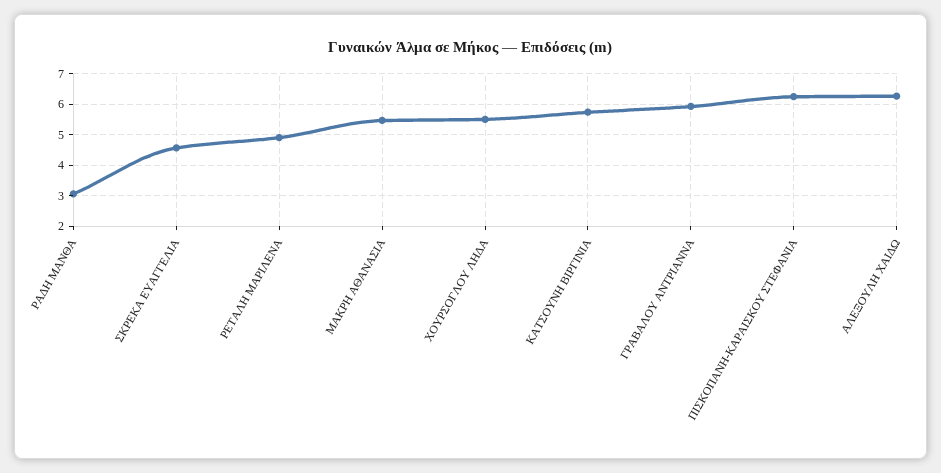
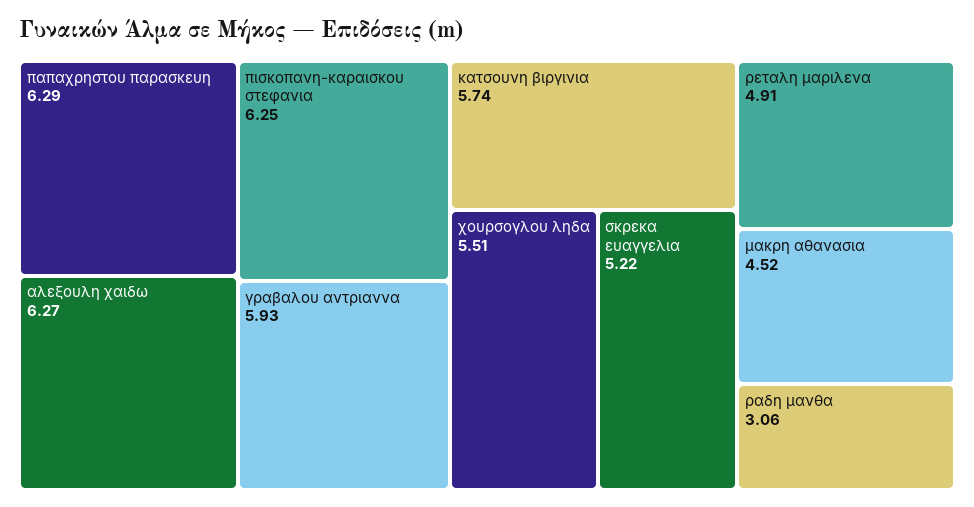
  {
    "ΡΑΔΗ ΜΑΝΘΑ": 3.06,
-   "ΣΚΡΕΚΑ ΕΥΑΓΓΕΛΙΑ": 4.6,
+   "ΣΚΡΕΚΑ ΕΥΑΓΓΕΛΙΑ": 5.22,
    "ΡΕΤΑΛΗ ΜΑΡΙΛΕΝΑ": 4.91,
-   "ΜΑΚΡΗ ΑΘΑΝΑΣΙΑ": 5.4,
+   "ΜΑΚΡΗ ΑΘΑΝΑΣΙΑ": 4.52,
    "ΧΟΥΡΣΟΓΛΟΥ ΛΗΔΑ": 5.51,
    "ΚΑΤΣΟΥΝΗ ΒΙΡΓΙΝΙΑ": 5.74,
    "ΓΡΑΒΑΛΟΥ ΑΝΤΡΙΑΝΝΑ": 5.93,
    "ΠΙΣΚΟΠΑΝΗ-ΚΑΡΑΙΣΚΟΥ ΣΤΕΦΑΝΙΑ": 6.25,
-   "ΑΛΕΞΟΥΛΗ ΧΑΙΔΩ": 6.27
+   "ΑΛΕΞΟΥΛΗ ΧΑΙΔΩ": 6.27,
+   "παπαχρηστου παρασκευη": 6.29
  }

